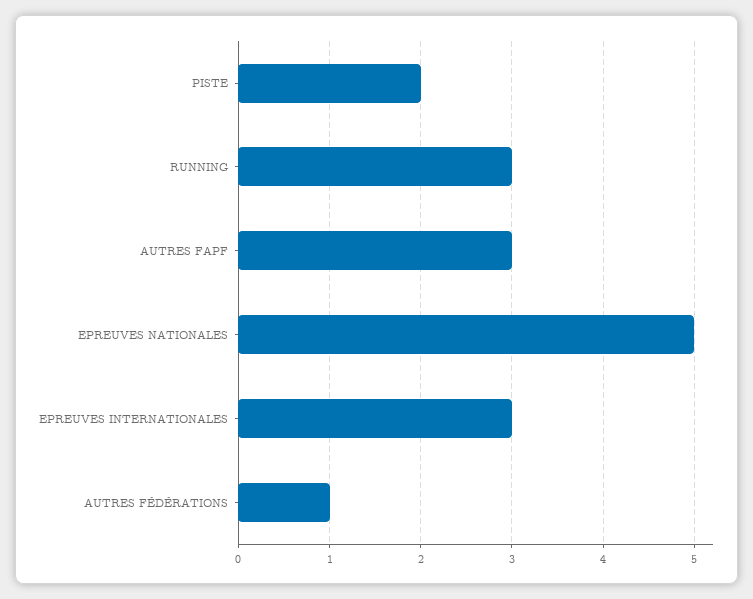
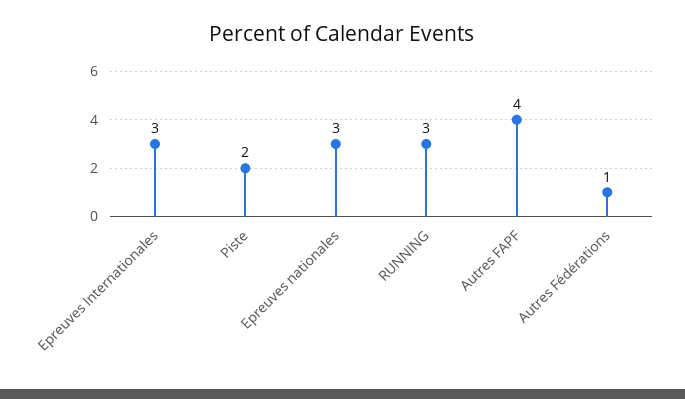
  {
    "PISTE": 2,
    "RUNNING": 3,
-   "AUTRES FAPF": 3,
+   "AUTRES FAPF": 4,
-   "EPREUVES NATIONALES": 5,
+   "EPREUVES NATIONALES": 3,
    "EPREUVES INTERNATIONALES": 3,
    "AUTRES FÉDÉRATIONS": 1
  }

